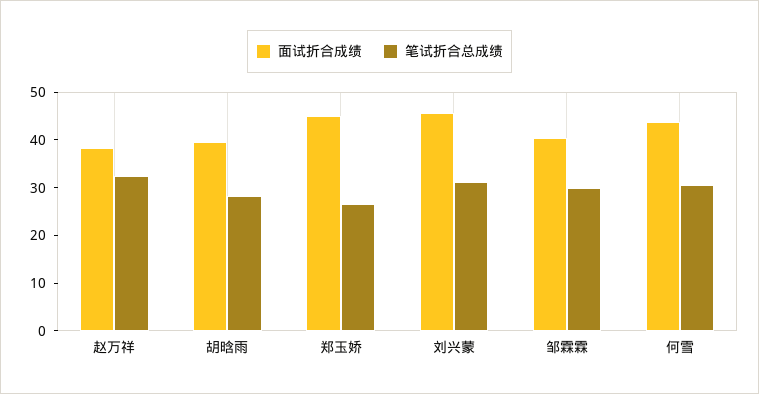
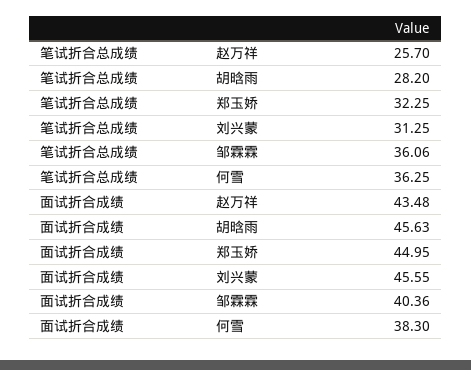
  {
    "面试折合成绩": {
-     "赵万祥": 38,
+     "赵万祥": 43.48,
-     "胡晗雨": 40,
+     "胡晗雨": 45.63,
      "郑玉娇": 44.95,
      "刘兴蒙": 45.55,
      "邹霖霖": 40.36,
-     "何雪": 44
+     "何雪": 38.3
    },
    "笔试折合总成绩": {
-     "赵万祥": 32,
+     "赵万祥": 25.7,
      "胡晗雨": 28.2,
-     "郑玉娇": 26,
+     "郑玉娇": 32.25,
      "刘兴蒙": 31.25,
-     "邹霖霖": 30,
+     "邹霖霖": 36.06,
-     "何雪": 30
+     "何雪": 36.25
    }
  }

